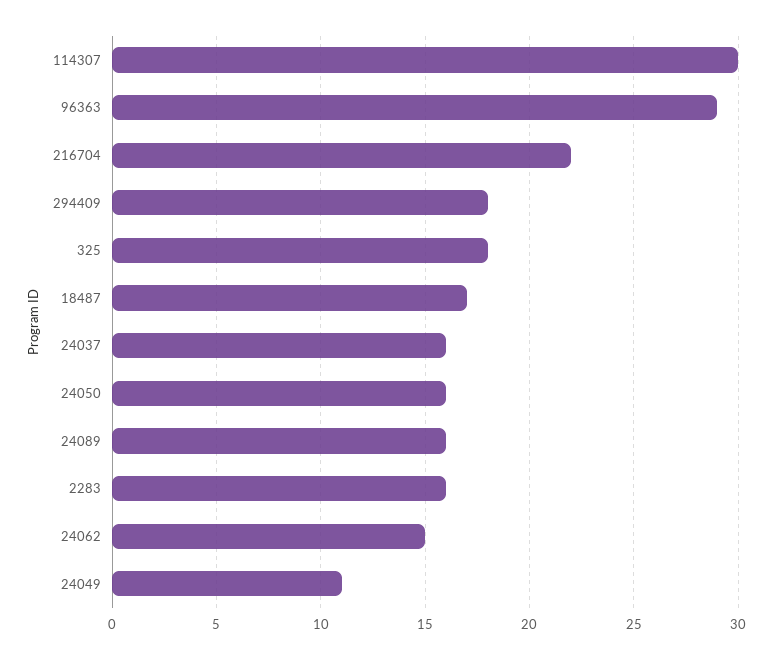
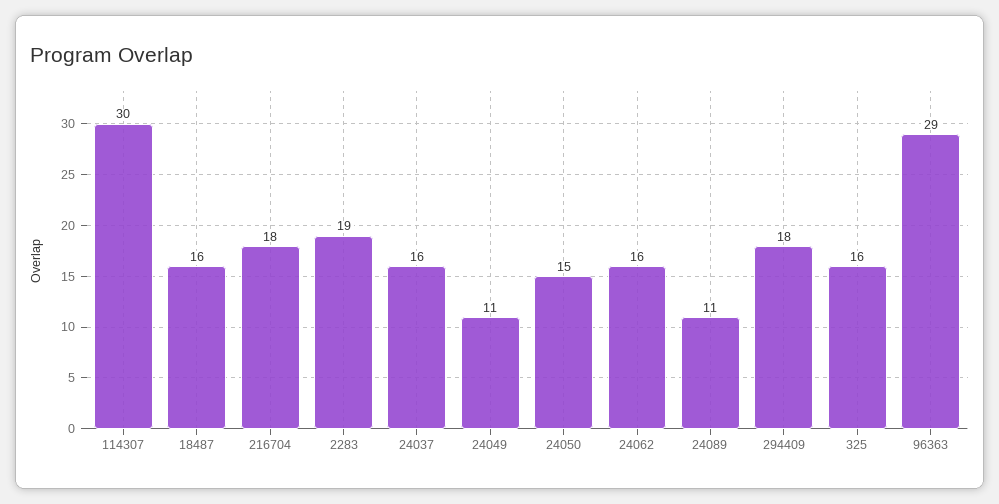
  {
    "114307": 30,
    "96363": 29,
-   "216704": 22,
+   "216704": 18,
    "294409": 18,
-   "325": 18,
+   "325": 16,
-   "18487": 17,
+   "18487": 16,
    "24037": 16,
-   "24050": 16,
+   "24050": 15,
-   "24089": 16,
+   "24089": 11,
-   "2283": 16,
+   "2283": 19,
-   "24062": 15,
+   "24062": 16,
    "24049": 11
  }

